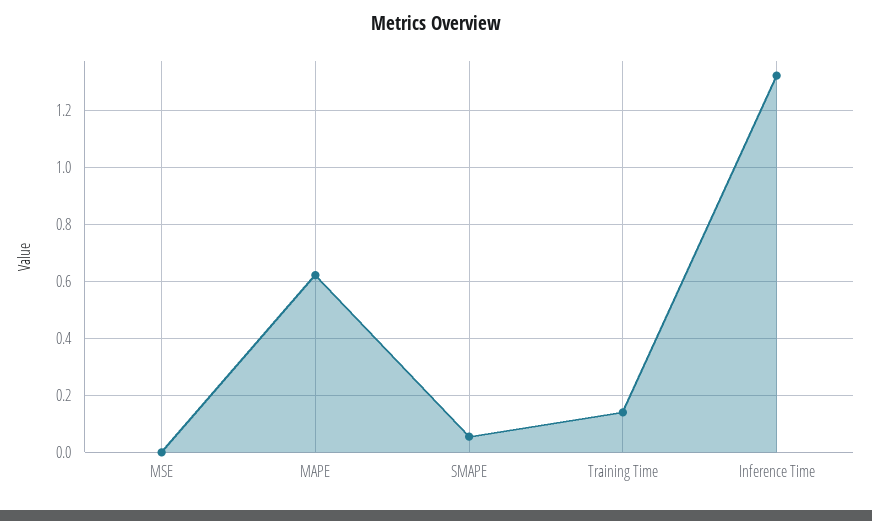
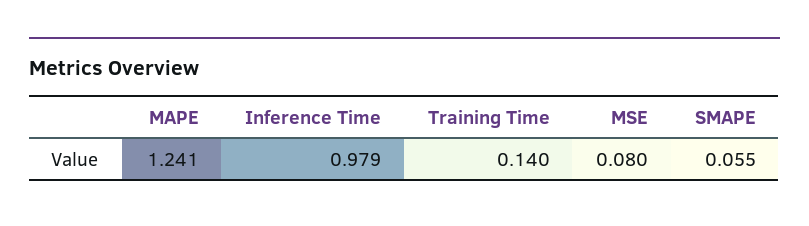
  {
-   "MSE": 0,
+   "MSE": 0.08,
-   "MAPE": 0.625,
+   "MAPE": 1.241,
    "SMAPE": 0.055,
    "Training Time": 0.14,
-   "Inference Time": 1.325
+   "Inference Time": 0.979
  }

